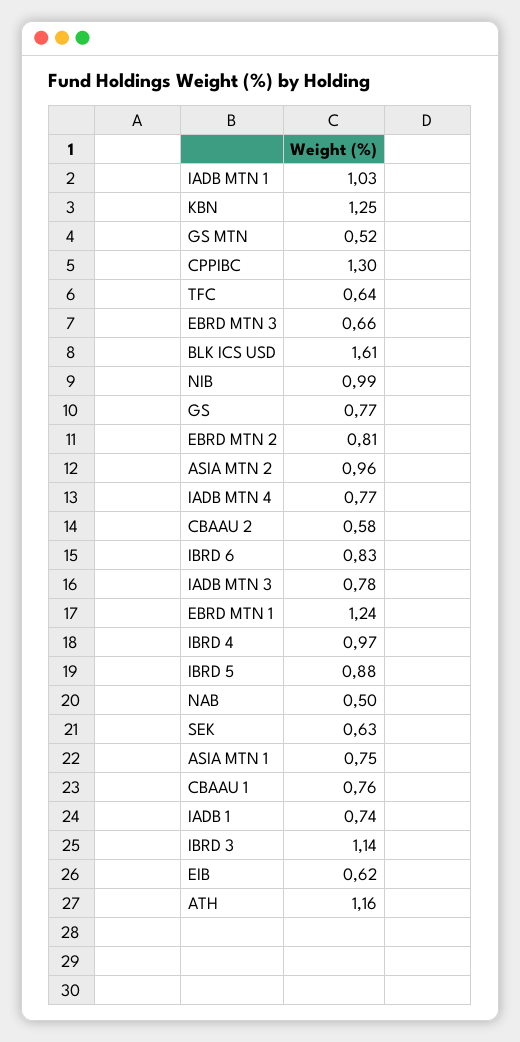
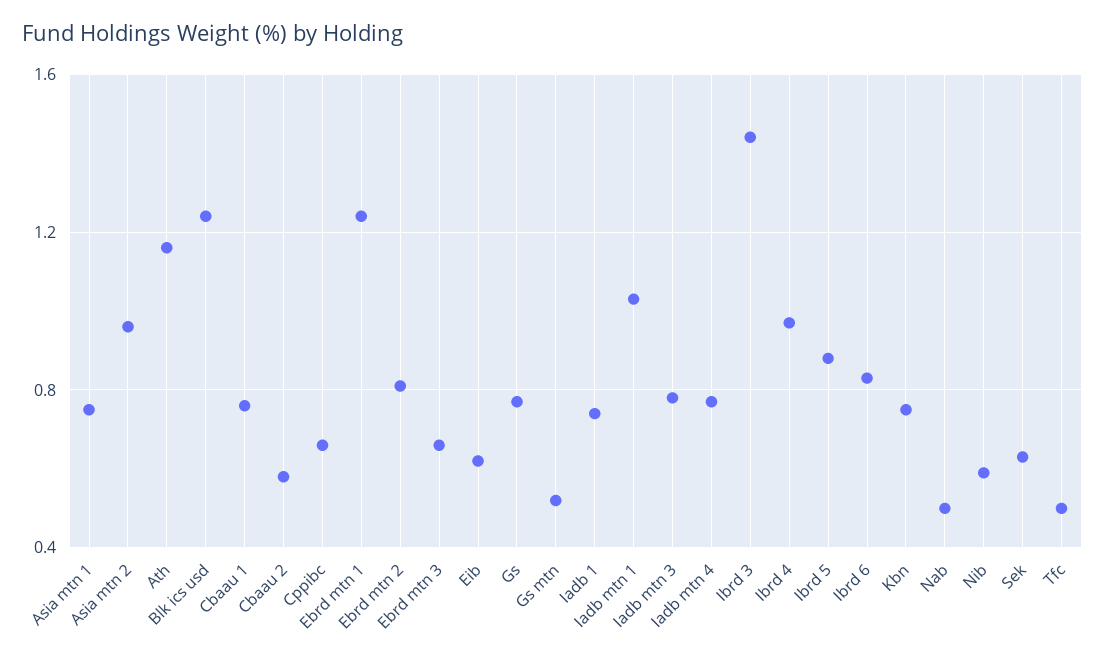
  {
    "IADB MTN 1": 1.03,
-   "KBN": 1.25,
+   "KBN": 0.75,
    "GS MTN": 0.52,
-   "CPPIBC": 1.3,
+   "CPPIBC": 0.65,
-   "TFC": 0.64,
+   "TFC": 0.5,
    "EBRD MTN 3": 0.66,
-   "BLK ICS USD": 1.61,
+   "BLK ICS USD": 1.25,
-   "NIB": 0.99,
+   "NIB": 0.6,
    "GS": 0.77,
    "EBRD MTN 2": 0.81,
    "ASIA MTN 2": 0.96,
    "IADB MTN 4": 0.77,
    "CBAAU 2": 0.58,
    "IBRD 6": 0.83,
    "IADB MTN 3": 0.78,
    "EBRD MTN 1": 1.24,
    "IBRD 4": 0.97,
    "IBRD 5": 0.88,
    "NAB": 0.5,
    "SEK": 0.63,
    "ASIA MTN 1": 0.75,
    "CBAAU 1": 0.76,
    "IADB 1": 0.74,
-   "IBRD 3": 1.14,
+   "IBRD 3": 1.45,
    "EIB": 0.62,
    "ATH": 1.16
  }

